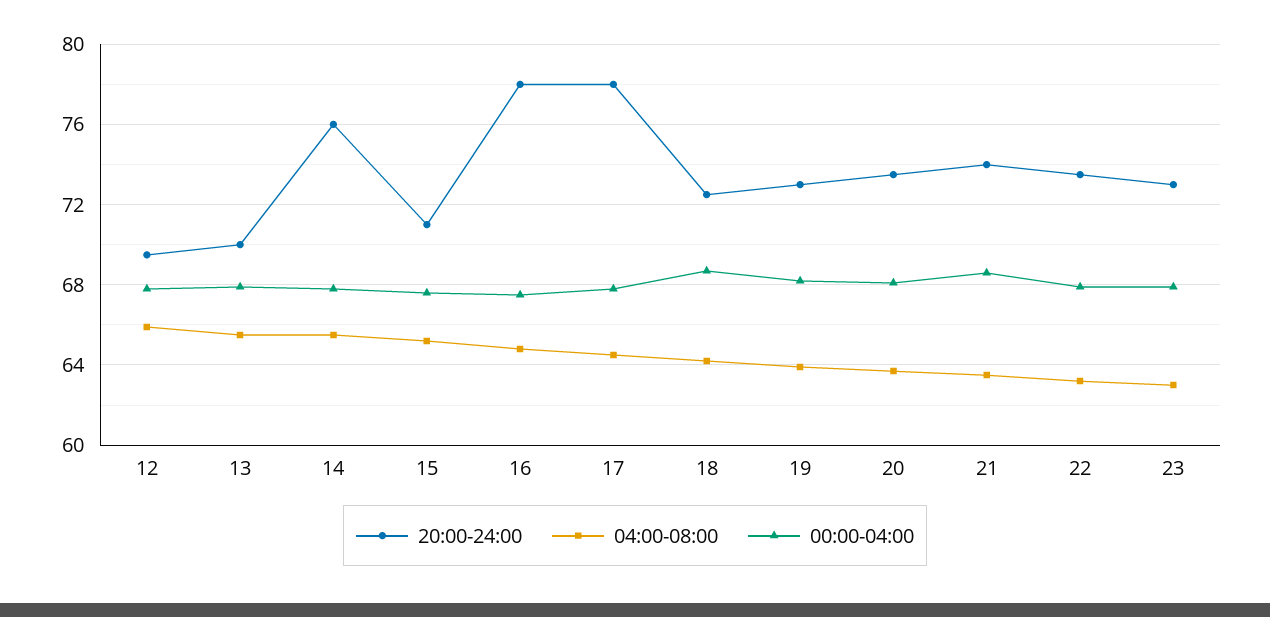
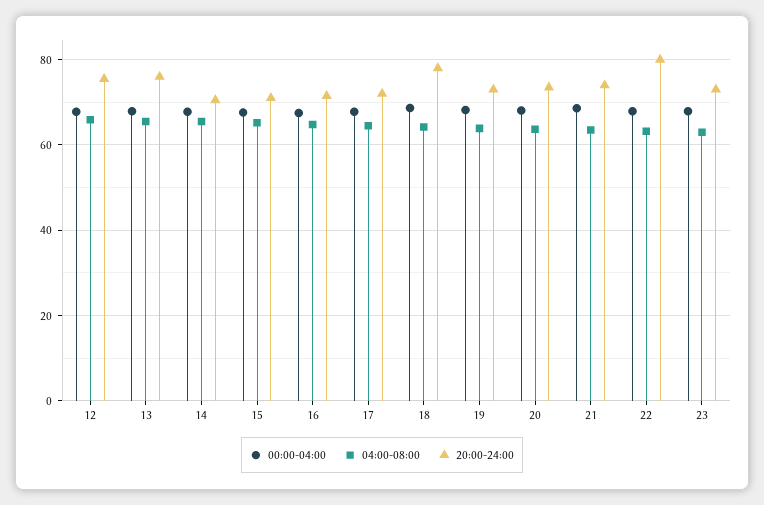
  {
    "20:00-24:00": {
-     "12": 69.5,
+     "12": 76,
-     "13": 70,
+     "13": 76,
-     "14": 76,
+     "14": 70,
      "15": 71,
-     "16": 78,
+     "16": 72,
-     "17": 78,
+     "17": 72,
-     "18": 72.5,
+     "18": 78,
      "19": 73,
      "20": 73.5,
      "21": 74,
-     "22": 73.5,
+     "22": 80,
      "23": 73
    },
    "04:00-08:00": {
      "12": 66,
      "13": 65.5,
      "14": 65.5,
      "15": 65,
      "16": 65,
      "17": 64.5,
      "18": 64,
      "19": 64,
      "20": 63.5,
      "21": 63.5,
      "22": 63,
      "23": 63
    },
    "00:00-04:00": {
      "12": 68,
      "13": 68,
      "14": 68,
      "15": 67.5,
      "16": 67.5,
      "17": 68,
      "18": 68.5,
      "19": 68,
      "20": 68,
      "21": 68.5,
      "22": 68,
      "23": 68
    }
  }

